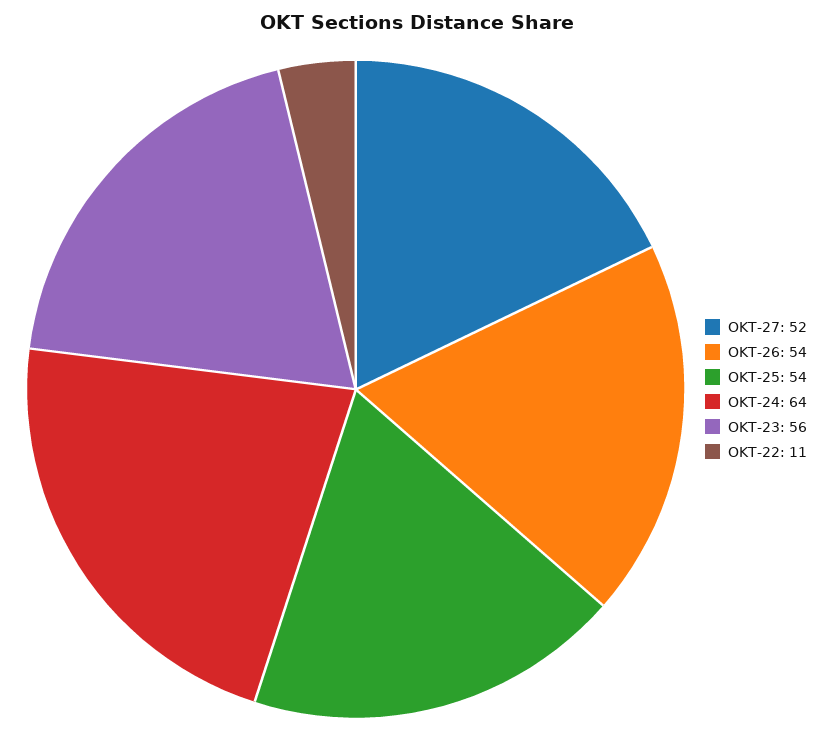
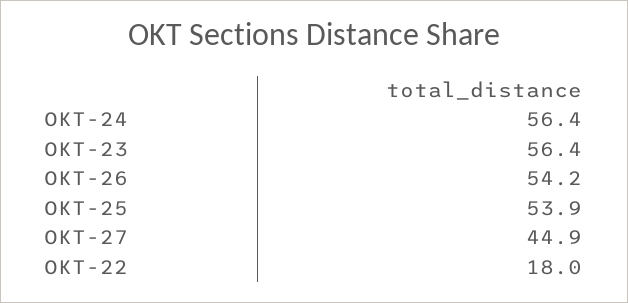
  {
-   "OKT-27": 52,
+   "OKT-27": 44.9,
    "OKT-26": 54.2,
    "OKT-25": 53.9,
-   "OKT-24": 64,
+   "OKT-24": 56.4,
    "OKT-23": 56.4,
-   "OKT-22": 11
+   "OKT-22": 18
  }

